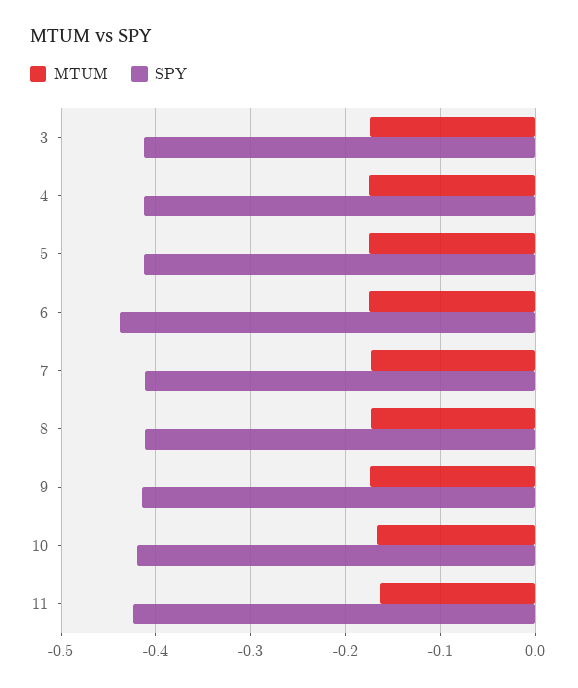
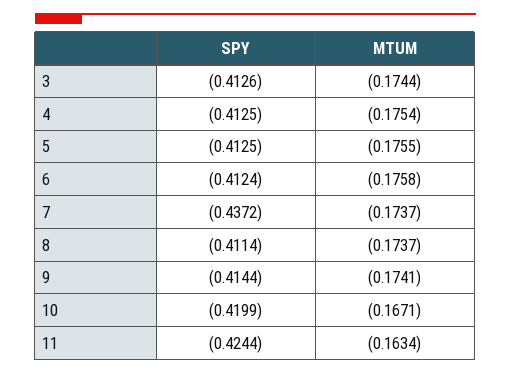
  {
    "MTUM": {
      "3": -0.1744,
      "4": -0.1754,
      "5": -0.1755,
      "6": -0.1758,
      "7": -0.1737,
      "8": -0.1737,
      "9": -0.1741,
      "10": -0.1671,
      "11": -0.1634
    },
    "SPY": {
      "3": -0.4126,
      "4": -0.4125,
      "5": -0.4125,
-     "6": -0.44,
+     "6": -0.4124,
-     "7": -0.41,
+     "7": -0.4372,
      "8": -0.4114,
      "9": -0.4144,
      "10": -0.4199,
      "11": -0.4244
    }
  }

